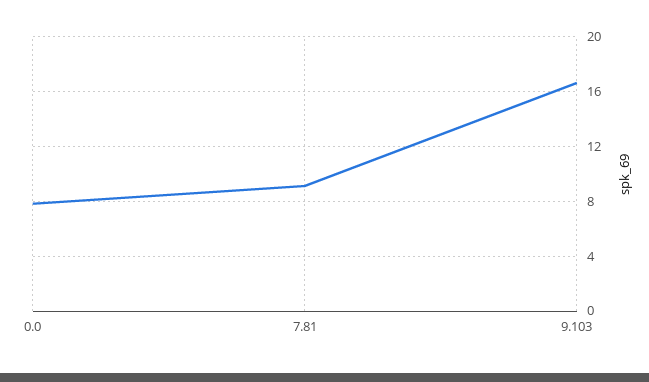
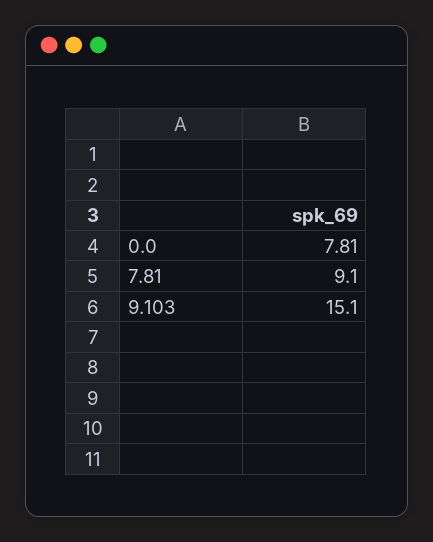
  {
    "0.0": 7.81,
    "7.81": 9.1,
-   "9.103": 16.5
+   "9.103": 15.1
  }

